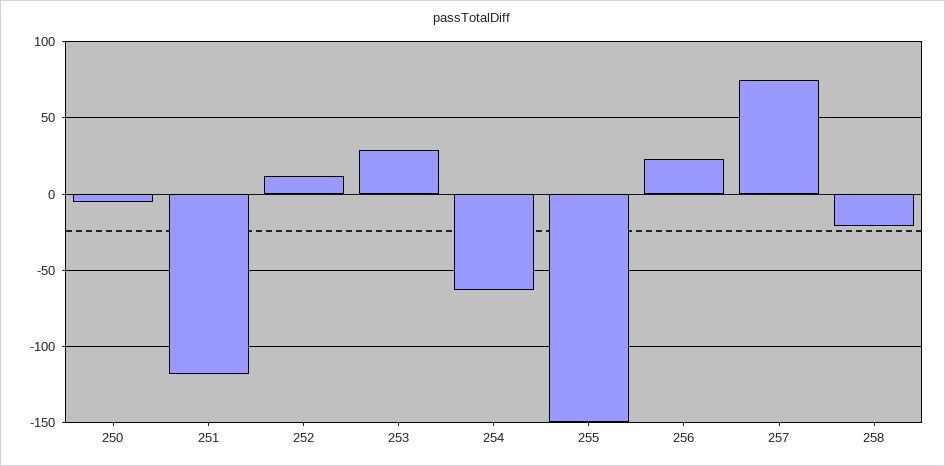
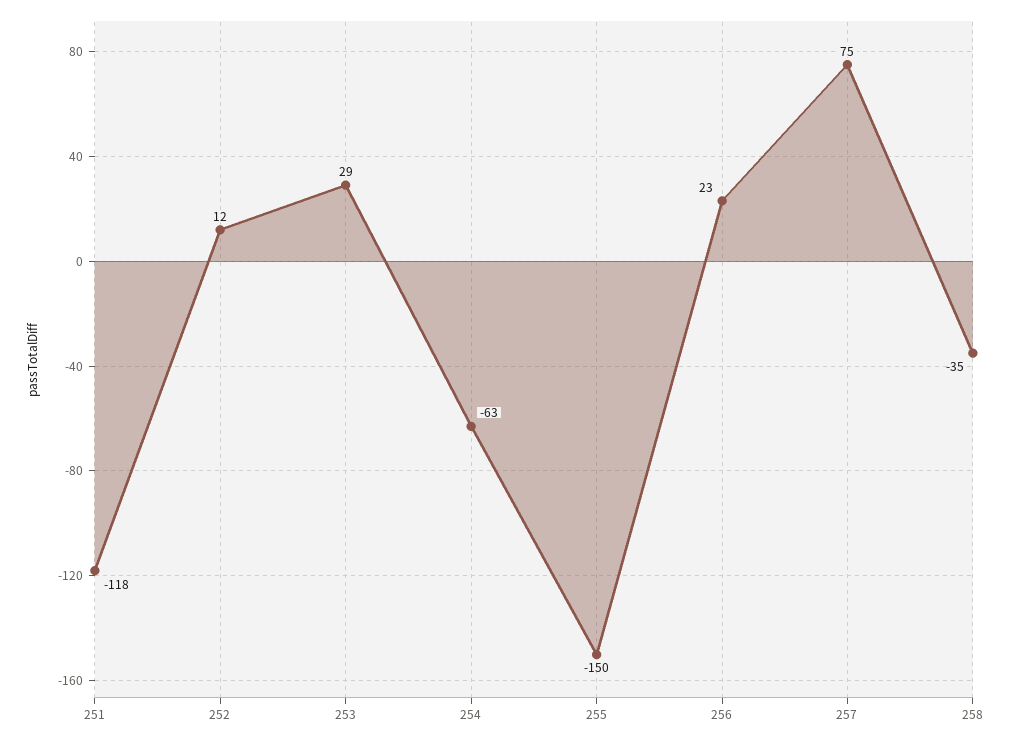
  {
-   "250": -5,
    "251": -118,
    "252": 12,
    "253": 29,
    "254": -63,
    "255": -150,
    "256": 23,
    "257": 75,
-   "258": -20
+   "258": -35
  }

